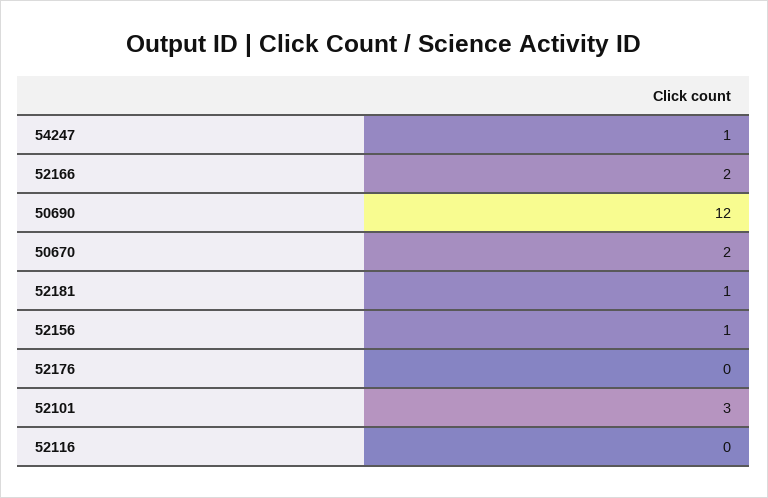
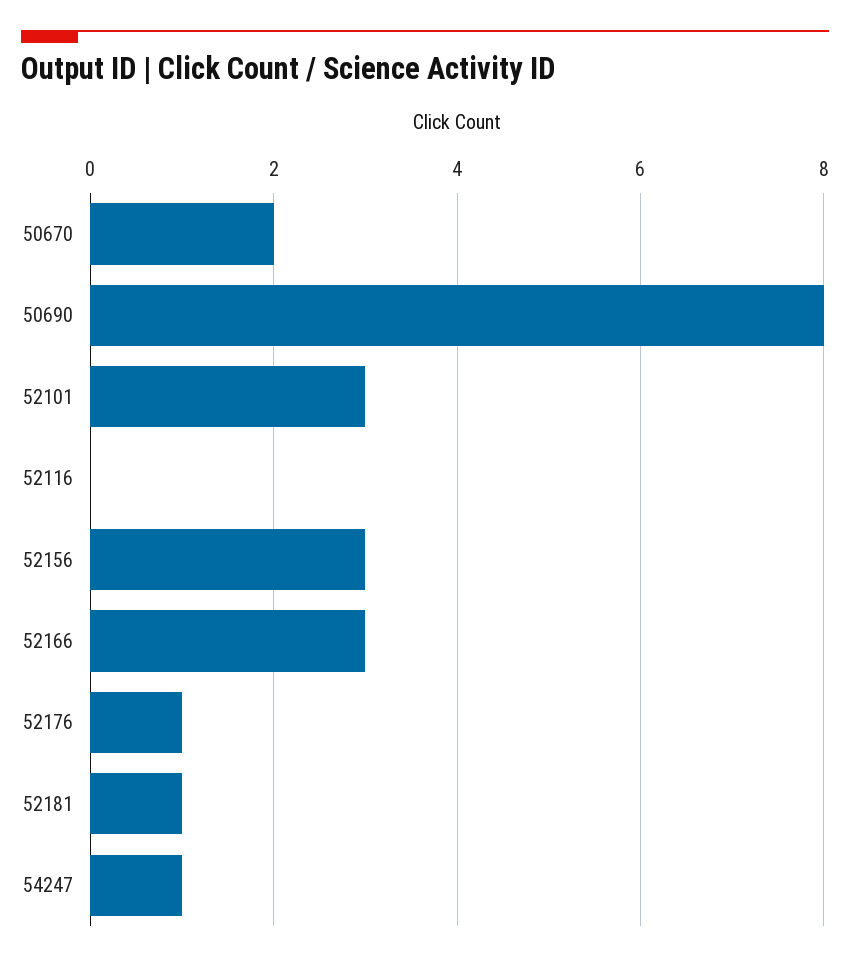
  {
    "54247": 1,
-   "52166": 2,
+   "52166": 3,
-   "50690": 12,
+   "50690": 8,
    "50670": 2,
    "52181": 1,
-   "52156": 1,
+   "52156": 3,
-   "52176": 0,
+   "52176": 1,
    "52101": 3,
    "52116": 0
  }

